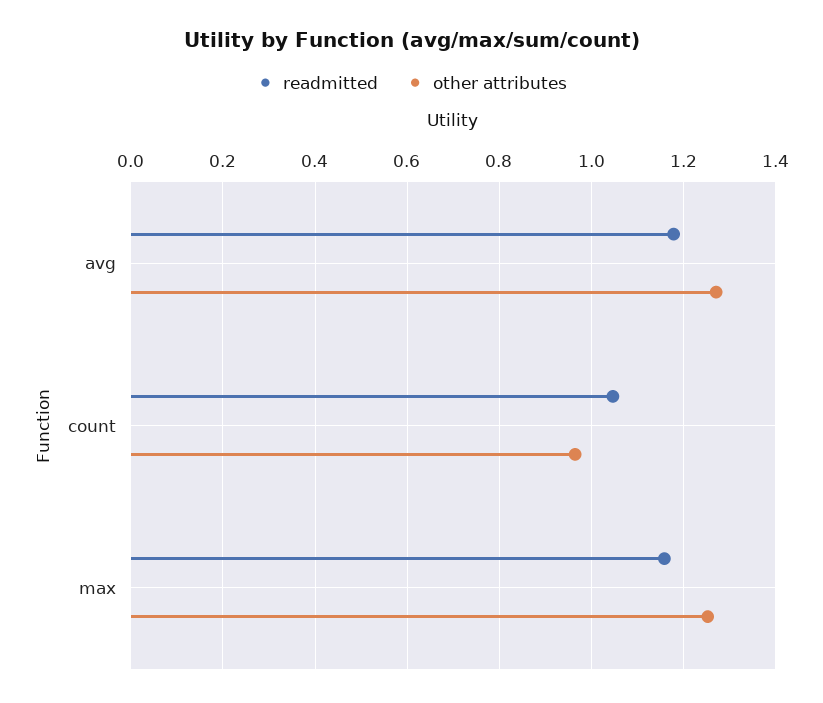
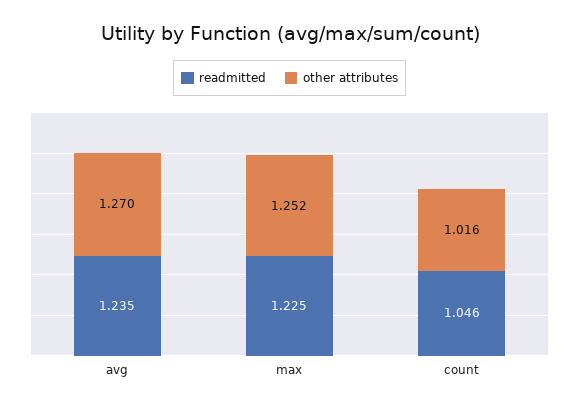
  {
    "readmitted": {
-     "avg": 1.18,
+     "avg": 1.235,
      "count": 1.046,
-     "max": 1.16
+     "max": 1.225
    },
    "other attributes": {
      "avg": 1.27,
-     "count": 0.96,
+     "count": 1.016,
      "max": 1.252
    }
  }

